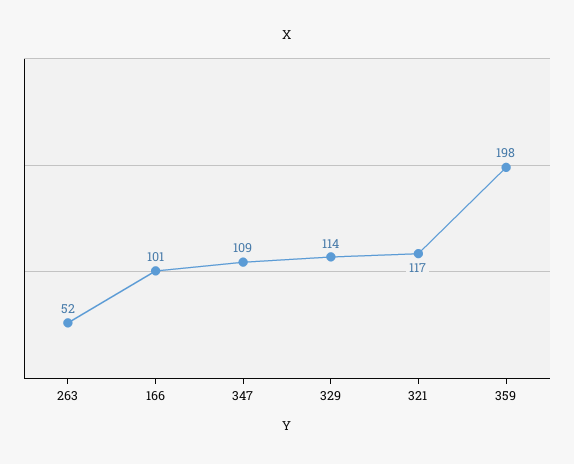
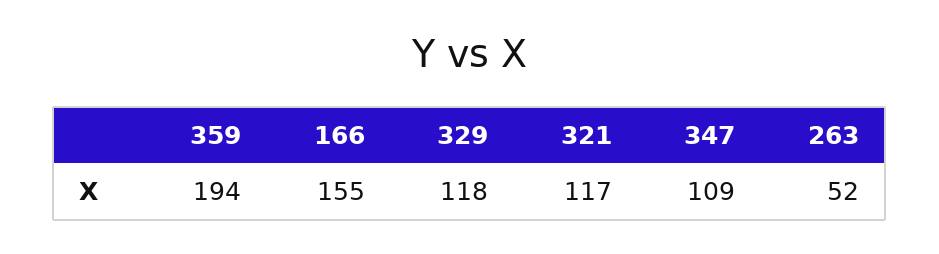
  {
    "263": 52,
-   "166": 101,
+   "166": 155,
    "347": 109,
-   "329": 114,
+   "329": 118,
    "321": 117,
-   "359": 198
+   "359": 194
  }

